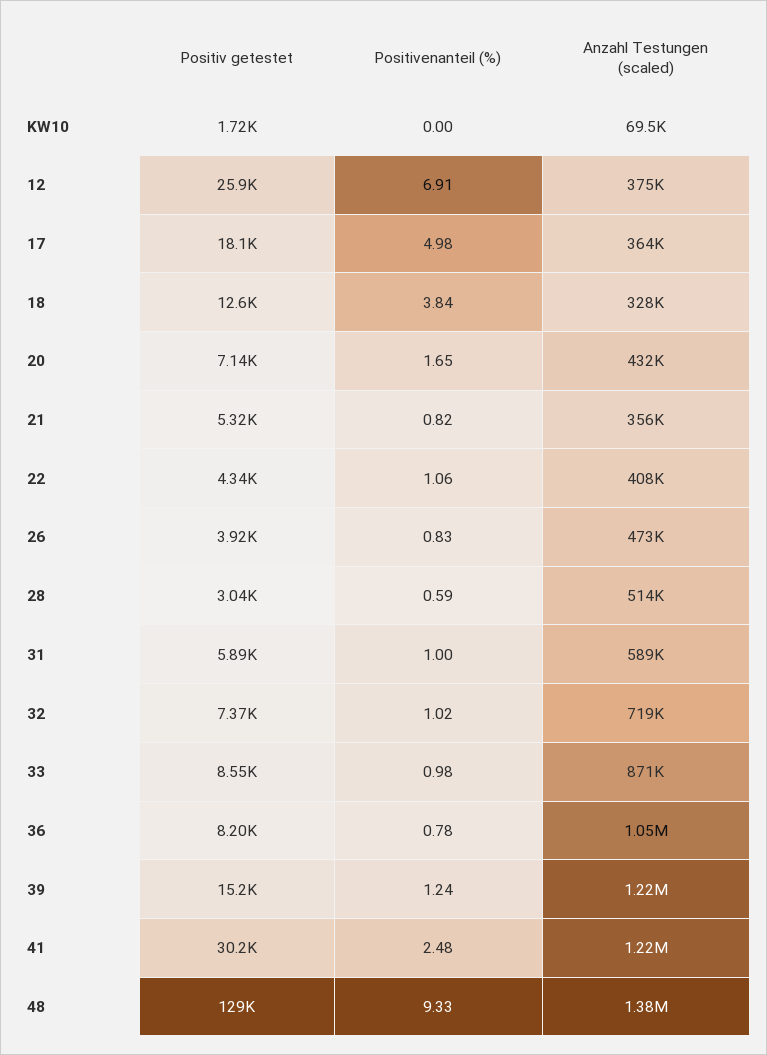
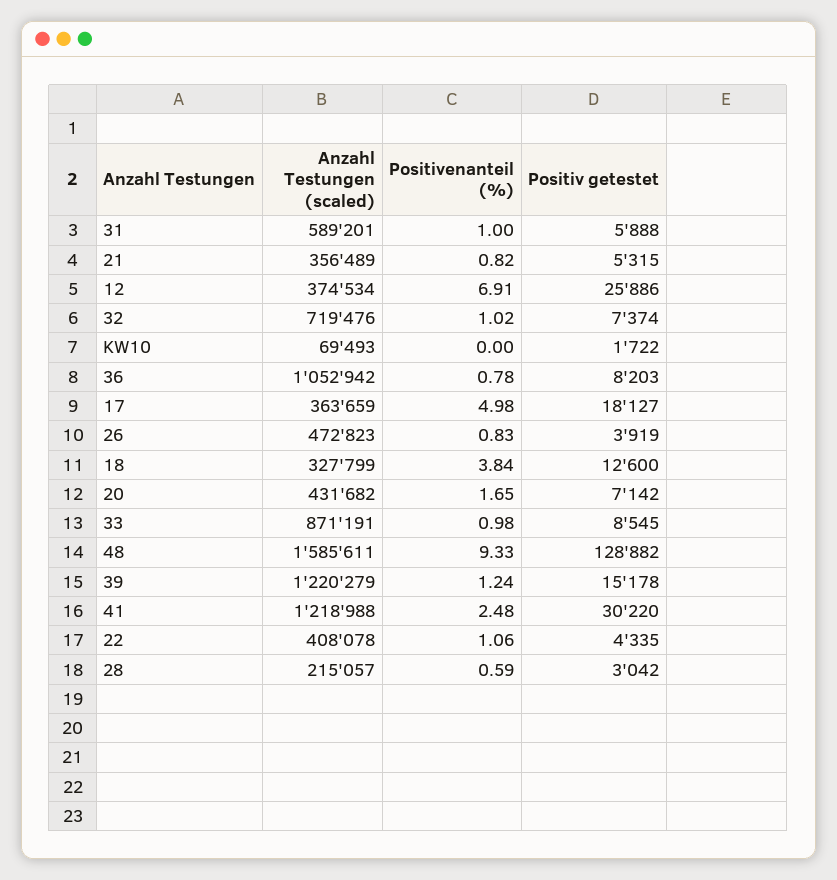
  {
    "Positiv getestet": {
      "KW10": 1722,
      "12": 25886,
      "17": 18127,
      "18": 12600,
      "20": 7142,
      "21": 5315,
      "22": 4335,
      "26": 3919,
      "28": 3042,
      "31": 5888,
      "32": 7374,
      "33": 8545,
      "36": 8203,
      "39": 15178,
      "41": 30220,
      "48": 128882
    },
    "Positivenanteil (%)": {
      "KW10": 0,
      "12": 6.91,
      "17": 4.98,
      "18": 3.84,
      "20": 1.65,
      "21": 0.82,
      "22": 1.06,
      "26": 0.83,
      "28": 0.59,
      "31": 1,
      "32": 1.02,
      "33": 0.98,
      "36": 0.78,
      "39": 1.24,
      "41": 2.48,
      "48": 9.33
    },
    "Anzahl Testungen (scaled)": {
      "KW10": 69493,
      "12": 374534,
      "17": 363659,
      "18": 327799,
      "20": 431682,
      "21": 356489,
      "22": 408078,
      "26": 472823,
-     "28": 514000,
+     "28": 215057,
      "31": 589201,
      "32": 719476,
      "33": 871191,
      "36": 1052942,
      "39": 1220279,
      "41": 1218988,
-     "48": 1380000
+     "48": 1585611
    }
  }

